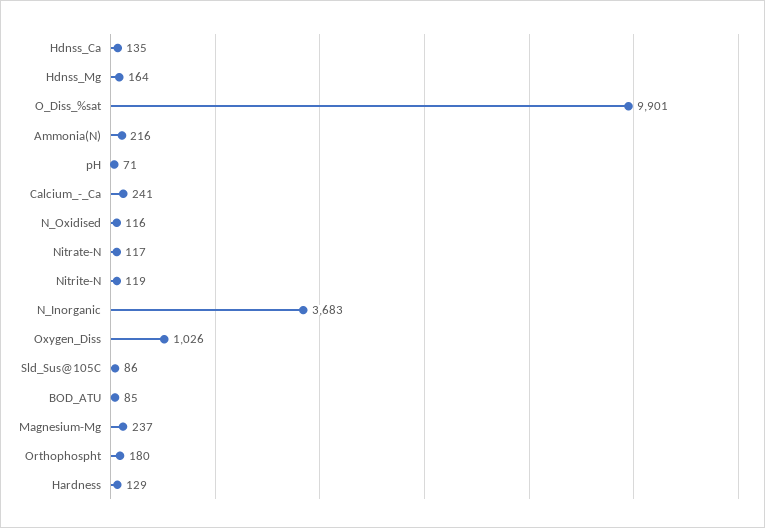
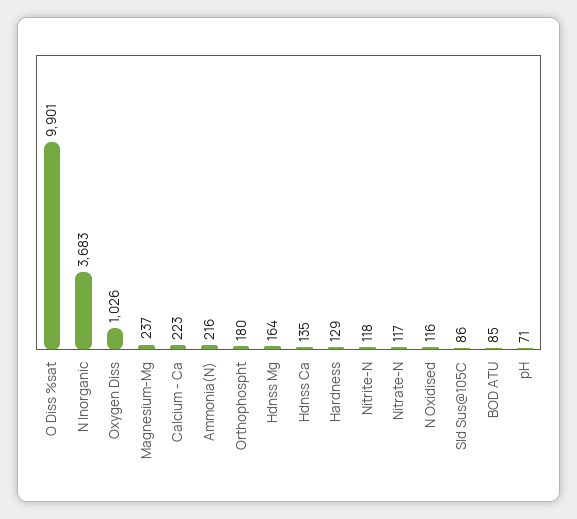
  {
    "Hdnss_Ca": 135,
    "Hdnss_Mg": 164,
    "O_Diss_%sat": 9901,
    "Ammonia(N)": 216,
    "pH": 71,
-   "Calcium_-_Ca": 241,
+   "Calcium_-_Ca": 223,
    "N_Oxidised": 116,
    "Nitrate-N": 117,
-   "Nitrite-N": 119,
+   "Nitrite-N": 118,
    "N_Inorganic": 3683,
    "Oxygen_Diss": 1026,
    "Sld_Sus@105C": 86,
    "BOD_ATU": 85,
    "Magnesium-Mg": 237,
    "Orthophospht": 180,
    "Hardness": 129
  }

